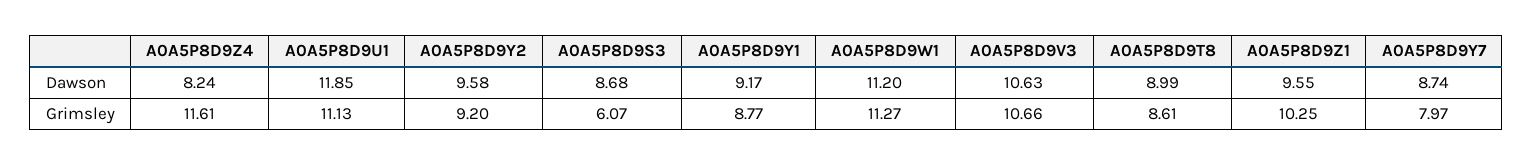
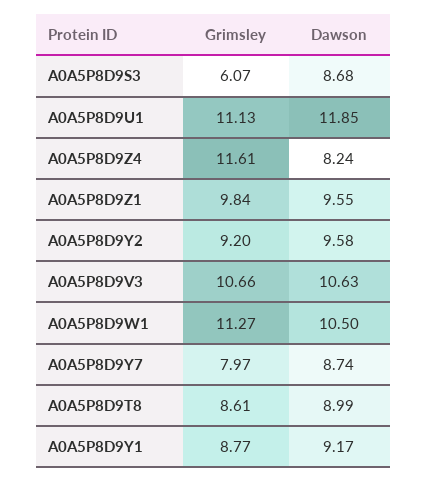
  {
    "A0A5P8D9Z4": {
      "Dawson": 8.24,
      "Grimsley": 11.61
    },
    "A0A5P8D9U1": {
      "Dawson": 11.85,
      "Grimsley": 11.13
    },
    "A0A5P8D9Y2": {
      "Dawson": 9.58,
      "Grimsley": 9.2
    },
    "A0A5P8D9S3": {
      "Dawson": 8.68,
      "Grimsley": 6.07
    },
    "A0A5P8D9Y1": {
      "Dawson": 9.17,
      "Grimsley": 8.77
    },
    "A0A5P8D9W1": {
-     "Dawson": 11.2,
+     "Dawson": 10.5,
      "Grimsley": 11.27
    },
    "A0A5P8D9V3": {
      "Dawson": 10.63,
      "Grimsley": 10.66
    },
    "A0A5P8D9T8": {
      "Dawson": 8.99,
      "Grimsley": 8.61
    },
    "A0A5P8D9Z1": {
      "Dawson": 9.55,
-     "Grimsley": 10.25
+     "Grimsley": 9.84
    },
    "A0A5P8D9Y7": {
      "Dawson": 8.74,
      "Grimsley": 7.97
    }
  }

